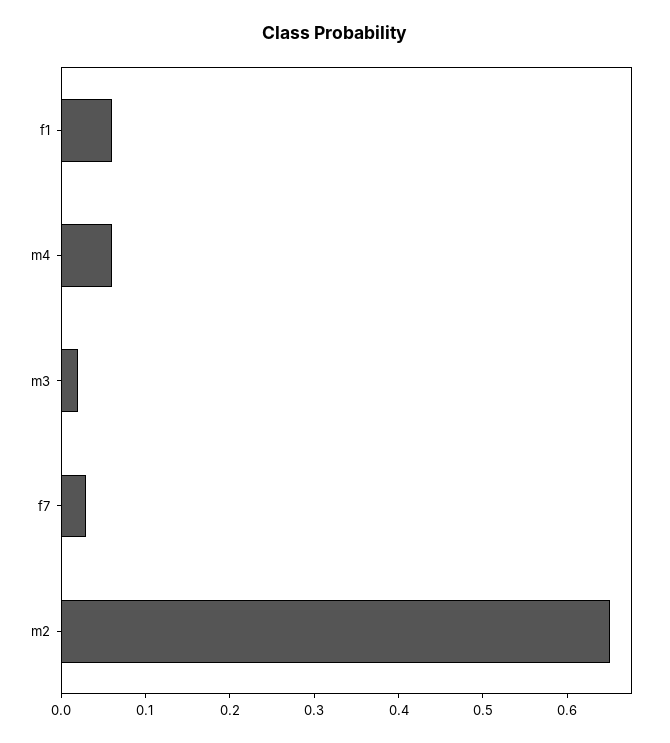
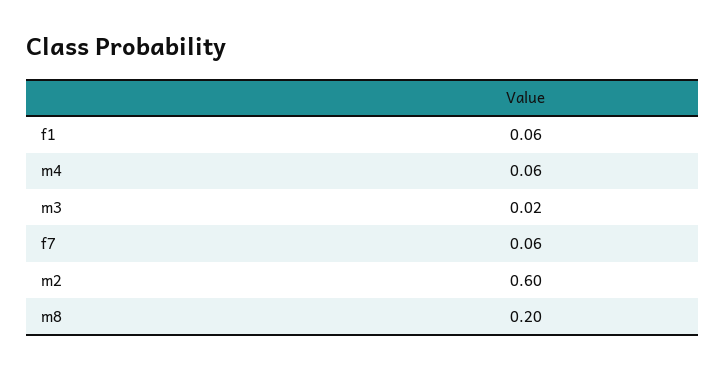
  {
    "f1": 0.06,
    "m4": 0.06,
    "m3": 0.02,
-   "f7": 0.03,
+   "f7": 0.06,
-   "m2": 0.65
+   "m2": 0.6,
+   "m8": 0.2
  }

